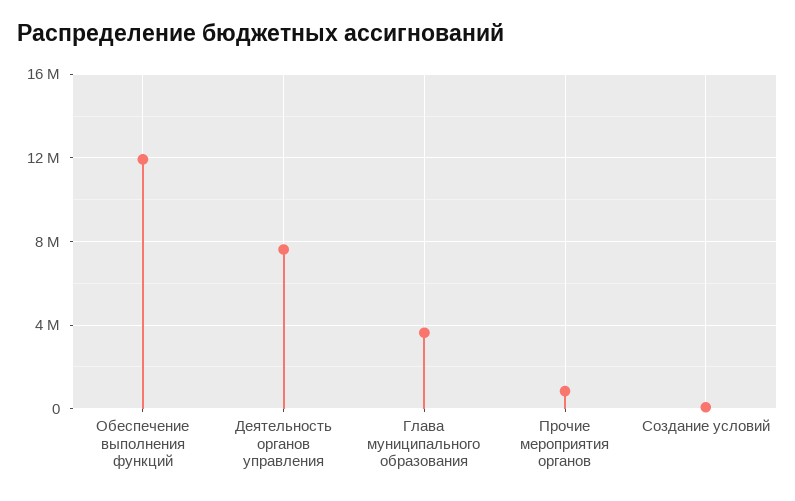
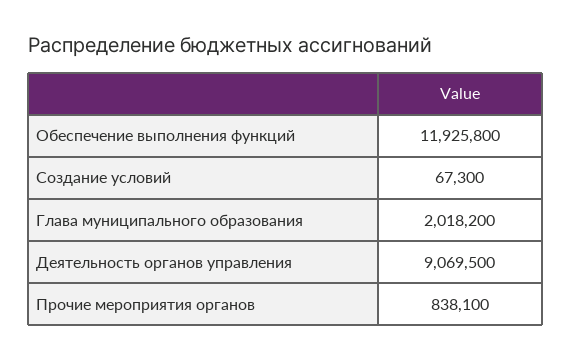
  {
    "Обеспечение выполнения функций": 11925800,
-   "Деятельность органов управления": 7500000,
+   "Деятельность органов управления": 9069500,
-   "Глава муниципального образования": 3500000,
+   "Глава муниципального образования": 2018200,
    "Прочие мероприятия органов": 838100,
    "Создание условий": 67300
  }

